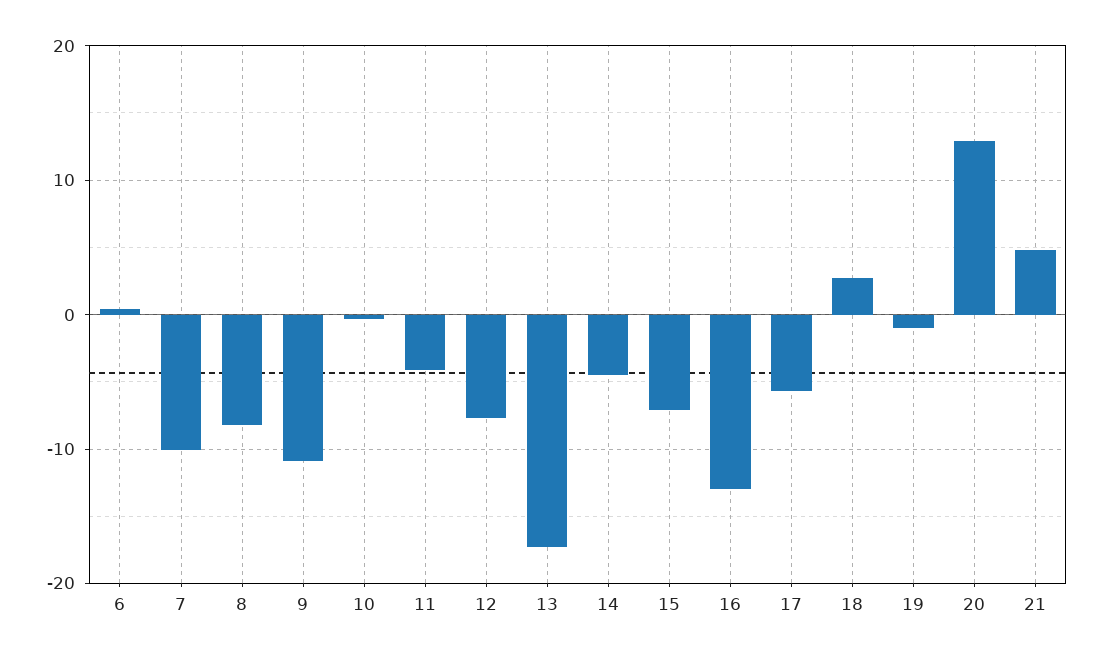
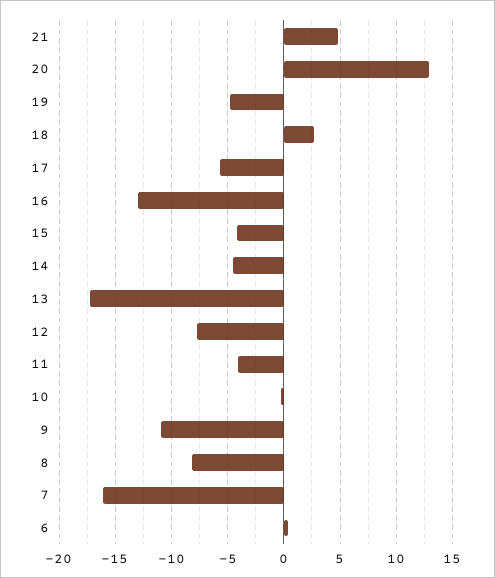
  {
    "6": 0,
-   "7": -10,
+   "7": -16,
    "8": -8,
    "9": -11,
    "10": 0,
    "11": -4,
    "12": -8,
    "13": -17,
    "14": -5,
-   "15": -7,
+   "15": -4,
    "16": -13,
    "17": -6,
    "18": 3,
-   "19": -1,
+   "19": -5,
    "20": 13,
    "21": 5
  }

